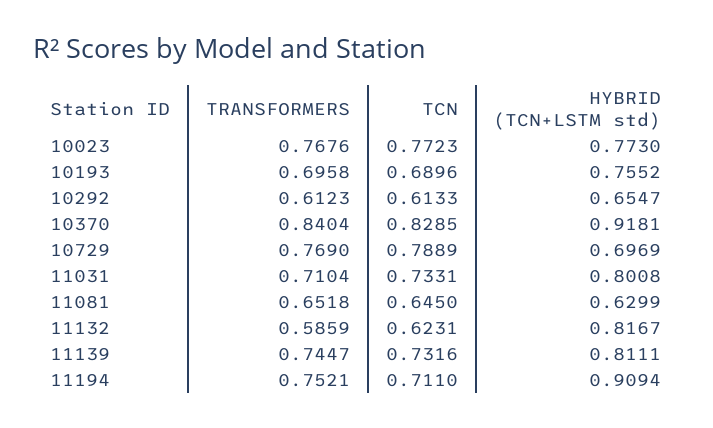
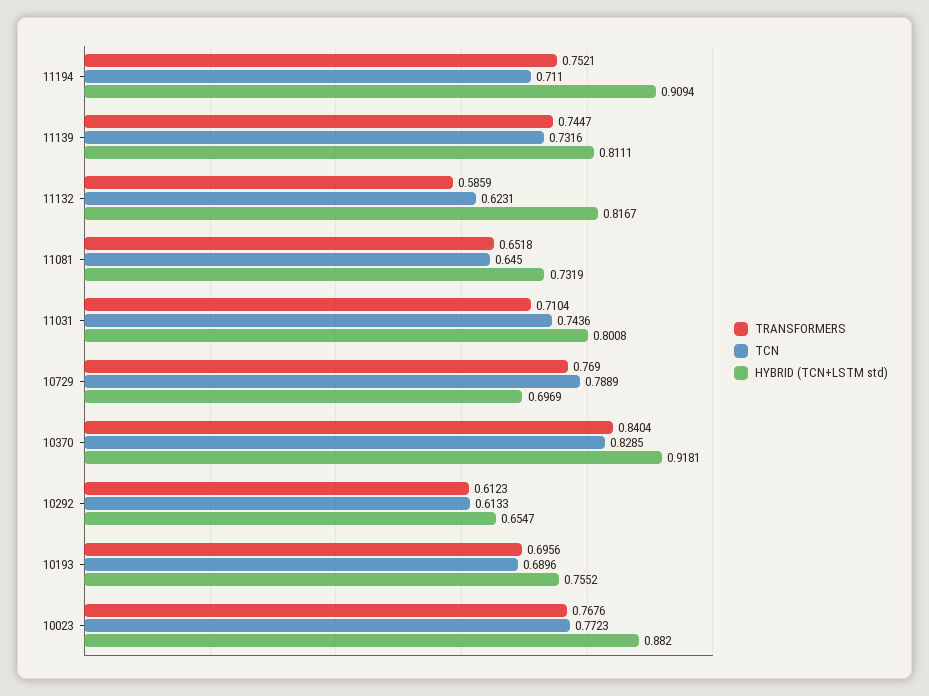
  {
    "TRANSFORMERS": {
      "10023": 0.7676,
-     "10193": 0.6958,
+     "10193": 0.6956,
      "10292": 0.6123,
      "10370": 0.8404,
      "10729": 0.769,
      "11031": 0.7104,
      "11081": 0.6518,
      "11132": 0.5859,
      "11139": 0.7447,
      "11194": 0.7521
    },
    "TCN": {
      "10023": 0.7723,
      "10193": 0.6896,
      "10292": 0.6133,
      "10370": 0.8285,
      "10729": 0.7889,
-     "11031": 0.7331,
+     "11031": 0.7436,
      "11081": 0.645,
      "11132": 0.6231,
      "11139": 0.7316,
      "11194": 0.711
    },
    "HYBRID (TCN+LSTM std)": {
-     "10023": 0.773,
+     "10023": 0.882,
      "10193": 0.7552,
      "10292": 0.6547,
      "10370": 0.9181,
      "10729": 0.6969,
      "11031": 0.8008,
-     "11081": 0.6299,
+     "11081": 0.7319,
      "11132": 0.8167,
      "11139": 0.8111,
      "11194": 0.9094
    }
  }

